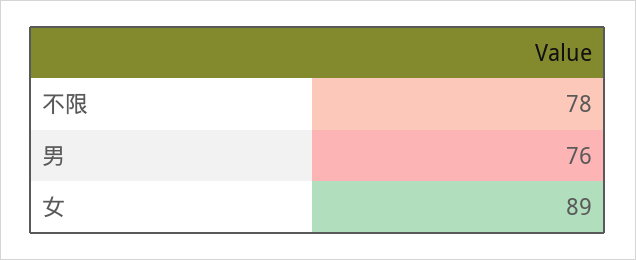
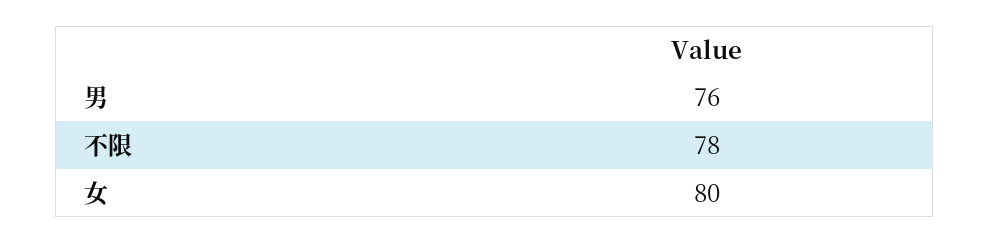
  {
    "不限": 78,
    "男": 76,
-   "女": 89
+   "女": 80
  }

